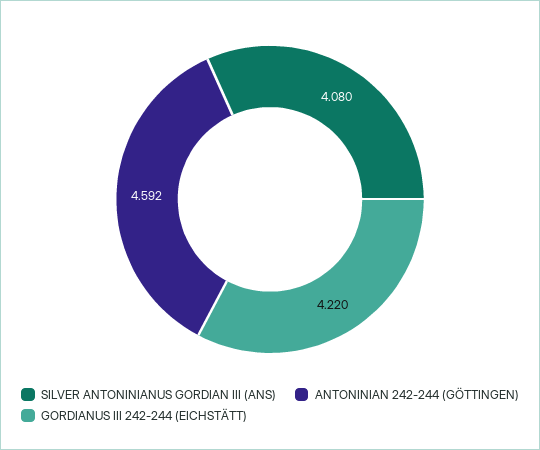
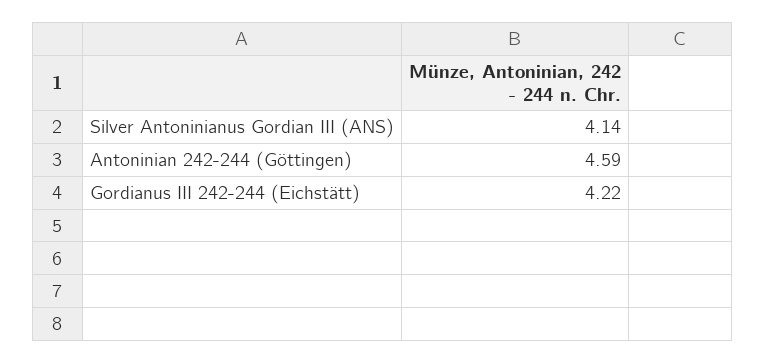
  {
-   "SILVER ANTONINIANUS GORDIAN III (ANS)": 4.08,
+   "SILVER ANTONINIANUS GORDIAN III (ANS)": 4.14,
    "ANTONINIAN 242-244 (GÖTTINGEN)": 4.592,
    "GORDIANUS III 242-244 (EICHSTÄTT)": 4.22
  }

